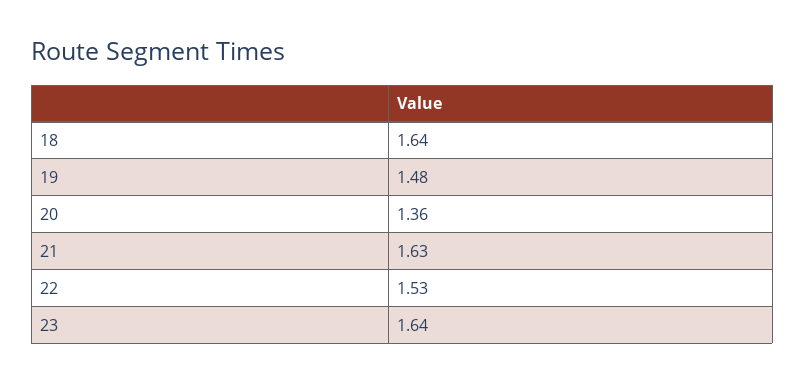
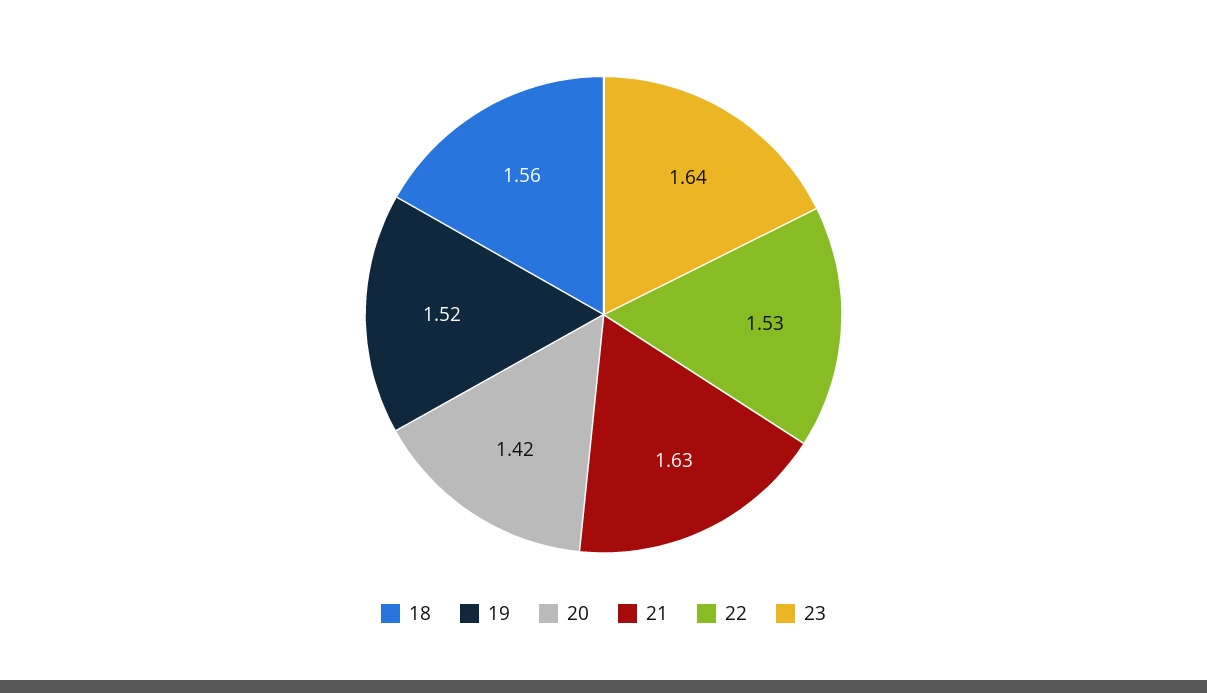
  {
-   "18": 1.64,
+   "18": 1.56,
-   "19": 1.48,
+   "19": 1.52,
-   "20": 1.36,
+   "20": 1.42,
    "21": 1.63,
    "22": 1.53,
    "23": 1.64
  }

